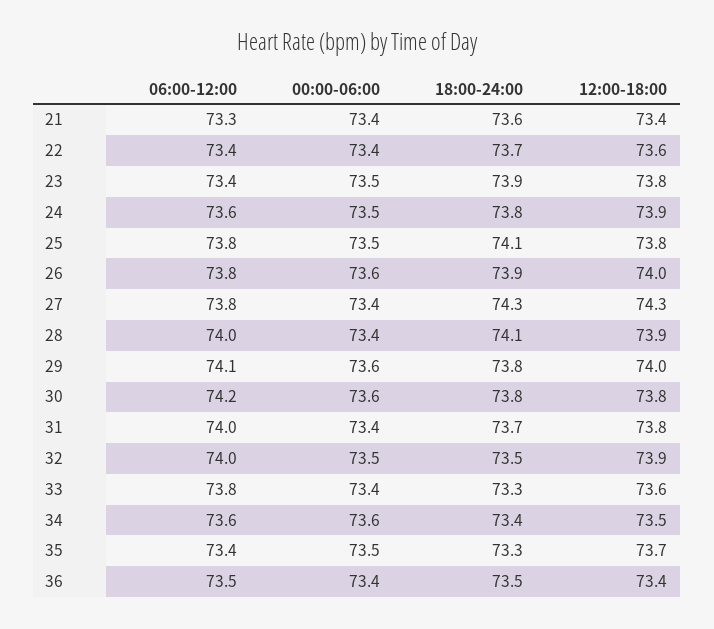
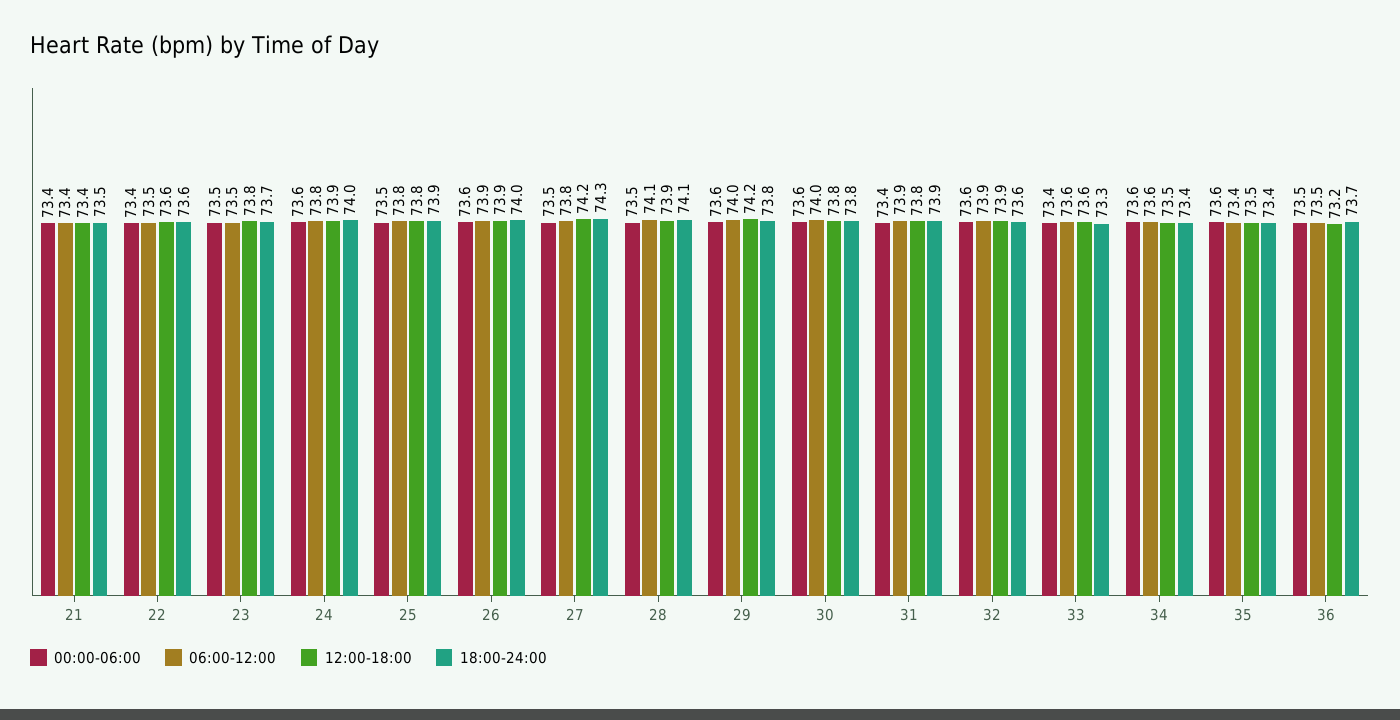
  {
    "06:00-12:00": {
-     "21": 73.3,
+     "21": 73.4,
-     "22": 73.4,
+     "22": 73.5,
-     "23": 73.4,
+     "23": 73.5,
-     "24": 73.6,
+     "24": 73.8,
      "25": 73.8,
-     "26": 73.8,
+     "26": 73.9,
      "27": 73.8,
-     "28": 74,
+     "28": 74.1,
-     "29": 74.1,
+     "29": 74,
-     "30": 74.2,
+     "30": 74,
-     "31": 74,
+     "31": 73.9,
-     "32": 74,
+     "32": 73.9,
-     "33": 73.8,
+     "33": 73.6,
      "34": 73.6,
      "35": 73.4,
      "36": 73.5
    },
    "00:00-06:00": {
      "21": 73.4,
      "22": 73.4,
      "23": 73.5,
-     "24": 73.5,
+     "24": 73.6,
      "25": 73.5,
      "26": 73.6,
-     "27": 73.4,
+     "27": 73.5,
-     "28": 73.4,
+     "28": 73.5,
      "29": 73.6,
      "30": 73.6,
      "31": 73.4,
-     "32": 73.5,
+     "32": 73.6,
      "33": 73.4,
      "34": 73.6,
-     "35": 73.5,
+     "35": 73.6,
-     "36": 73.4
+     "36": 73.5
    },
    "18:00-24:00": {
-     "21": 73.6,
+     "21": 73.5,
-     "22": 73.7,
+     "22": 73.6,
-     "23": 73.9,
+     "23": 73.7,
-     "24": 73.8,
+     "24": 74,
-     "25": 74.1,
+     "25": 73.9,
-     "26": 73.9,
+     "26": 74,
      "27": 74.3,
      "28": 74.1,
      "29": 73.8,
      "30": 73.8,
-     "31": 73.7,
+     "31": 73.9,
-     "32": 73.5,
+     "32": 73.6,
      "33": 73.3,
      "34": 73.4,
-     "35": 73.3,
+     "35": 73.4,
-     "36": 73.5
+     "36": 73.7
    },
    "12:00-18:00": {
      "21": 73.4,
      "22": 73.6,
      "23": 73.8,
      "24": 73.9,
      "25": 73.8,
-     "26": 74,
+     "26": 73.9,
-     "27": 74.3,
+     "27": 74.2,
      "28": 73.9,
-     "29": 74,
+     "29": 74.2,
      "30": 73.8,
      "31": 73.8,
      "32": 73.9,
      "33": 73.6,
      "34": 73.5,
-     "35": 73.7,
+     "35": 73.5,
-     "36": 73.4
+     "36": 73.2
    }
  }

